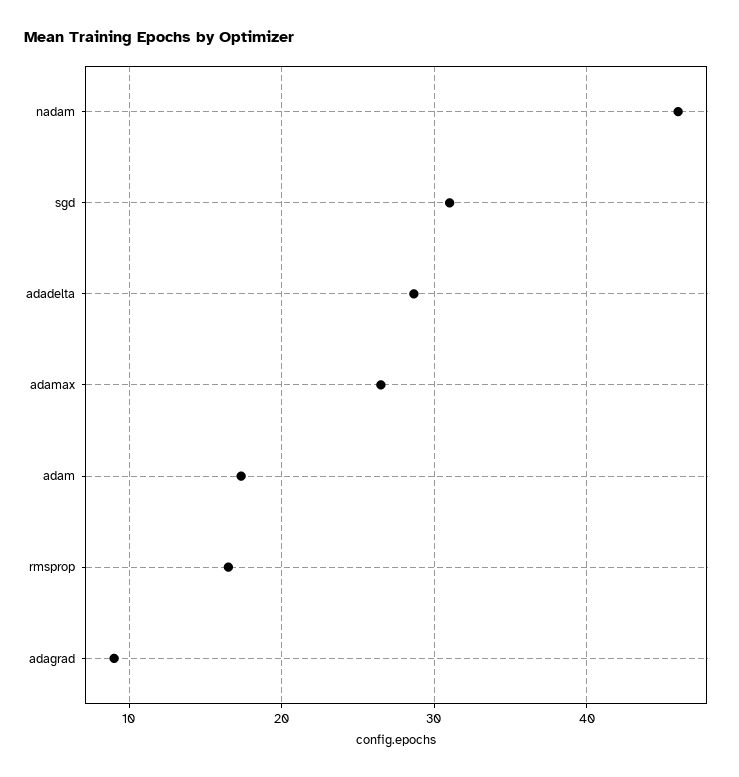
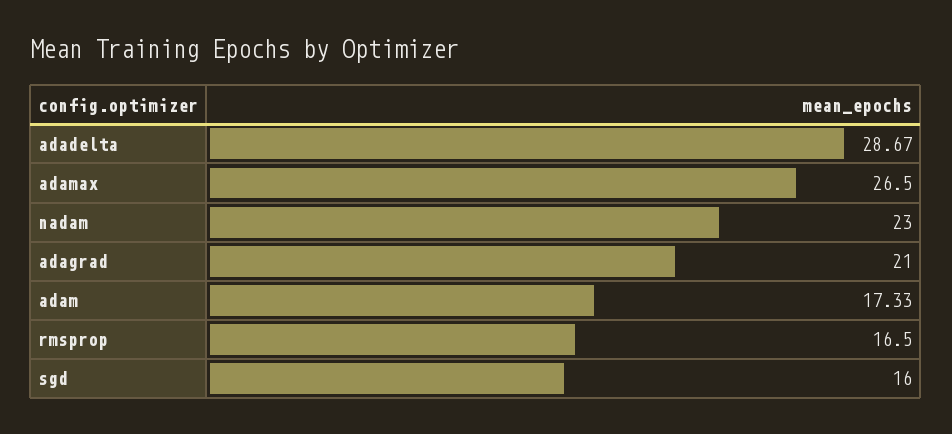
  {
-   "nadam": 46,
+   "nadam": 23,
-   "sgd": 31,
+   "sgd": 16,
    "adadelta": 28.67,
    "adamax": 26.5,
    "adam": 17.33,
    "rmsprop": 16.5,
-   "adagrad": 9
+   "adagrad": 21
  }

